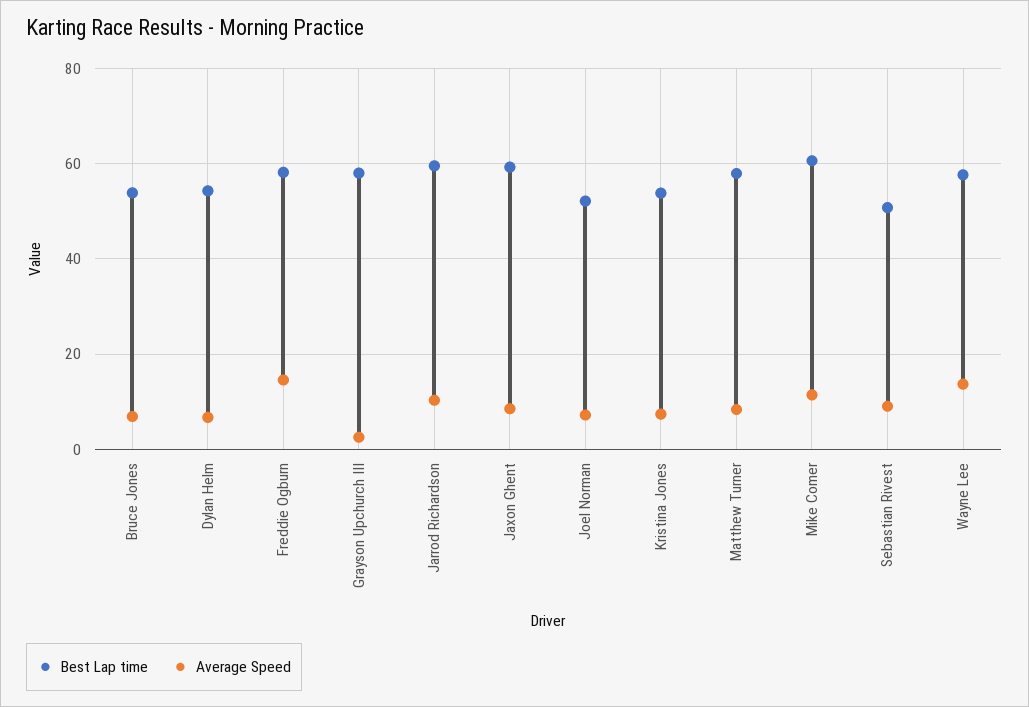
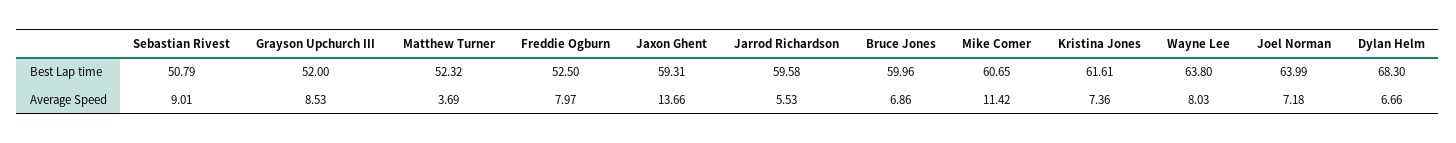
  {
    "Best Lap time": {
-     "Bruce Jones": 54,
+     "Bruce Jones": 59.96,
-     "Dylan Helm": 54,
+     "Dylan Helm": 68.3,
-     "Freddie Ogburn": 58,
+     "Freddie Ogburn": 52.5,
-     "Grayson Upchurch III": 58,
+     "Grayson Upchurch III": 52,
      "Jarrod Richardson": 59.58,
      "Jaxon Ghent": 59.31,
-     "Joel Norman": 52,
+     "Joel Norman": 63.99,
-     "Kristina Jones": 54,
+     "Kristina Jones": 61.61,
-     "Matthew Turner": 58,
+     "Matthew Turner": 52.32,
      "Mike Comer": 60.65,
      "Sebastian Rivest": 50.79,
-     "Wayne Lee": 58
+     "Wayne Lee": 63.8
    },
    "Average Speed": {
      "Bruce Jones": 6.86,
      "Dylan Helm": 6.66,
-     "Freddie Ogburn": 14,
+     "Freddie Ogburn": 7.97,
-     "Grayson Upchurch III": 2,
+     "Grayson Upchurch III": 8.53,
-     "Jarrod Richardson": 10,
+     "Jarrod Richardson": 5.53,
-     "Jaxon Ghent": 8,
+     "Jaxon Ghent": 13.66,
      "Joel Norman": 7.18,
      "Kristina Jones": 7.36,
-     "Matthew Turner": 8,
+     "Matthew Turner": 3.69,
      "Mike Comer": 11.42,
      "Sebastian Rivest": 9.01,
-     "Wayne Lee": 14
+     "Wayne Lee": 8.03
    }
  }

